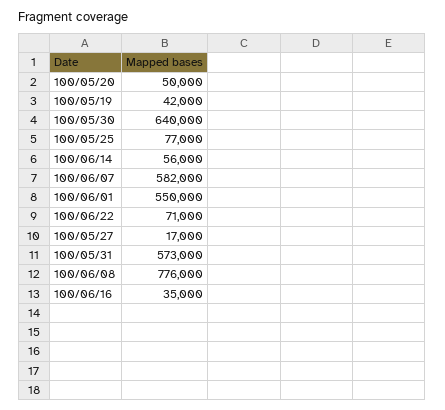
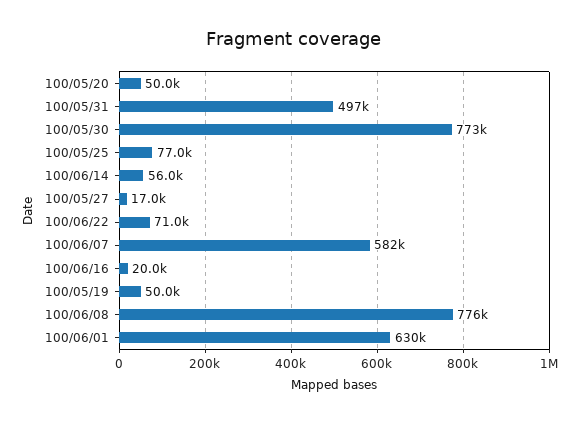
  {
    "100/05/20": 50000,
-   "100/05/19": 42000,
+   "100/05/19": 50000,
-   "100/05/30": 640000,
+   "100/05/30": 773000,
    "100/05/25": 77000,
    "100/06/14": 56000,
    "100/06/07": 582000,
-   "100/06/01": 550000,
+   "100/06/01": 630000,
    "100/06/22": 71000,
    "100/05/27": 17000,
-   "100/05/31": 573000,
+   "100/05/31": 497000,
    "100/06/08": 776000,
-   "100/06/16": 35000
+   "100/06/16": 20000
  }

